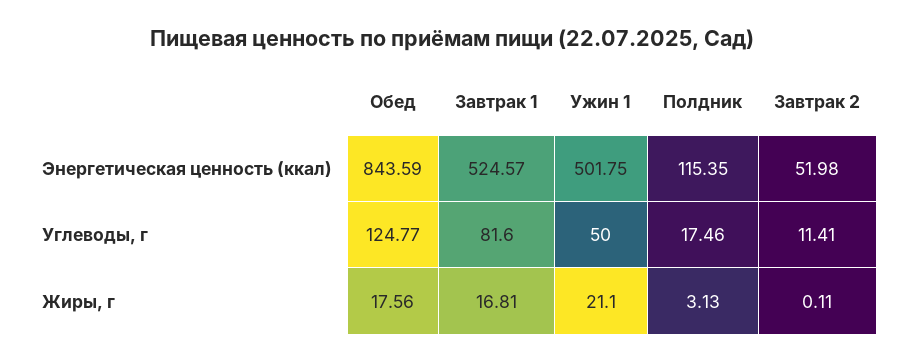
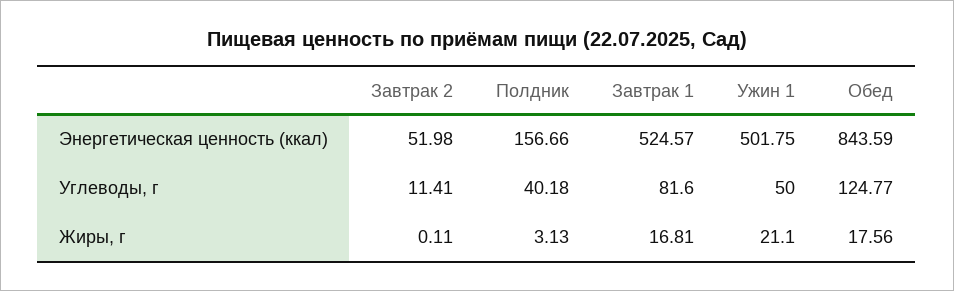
  {
    "Обед": {
      "Энергетическая ценность (ккал)": 843.59,
      "Углеводы, г": 124.77,
      "Жиры, г": 17.56
    },
    "Завтрак 1": {
      "Энергетическая ценность (ккал)": 524.57,
      "Углеводы, г": 81.6,
      "Жиры, г": 16.81
    },
    "Ужин 1": {
      "Энергетическая ценность (ккал)": 501.75,
      "Углеводы, г": 50,
      "Жиры, г": 21.1
    },
    "Полдник": {
-     "Энергетическая ценность (ккал)": 115.35,
+     "Энергетическая ценность (ккал)": 156.66,
-     "Углеводы, г": 17.46,
+     "Углеводы, г": 40.18,
      "Жиры, г": 3.13
    },
    "Завтрак 2": {
      "Энергетическая ценность (ккал)": 51.98,
      "Углеводы, г": 11.41,
      "Жиры, г": 0.11
    }
  }

